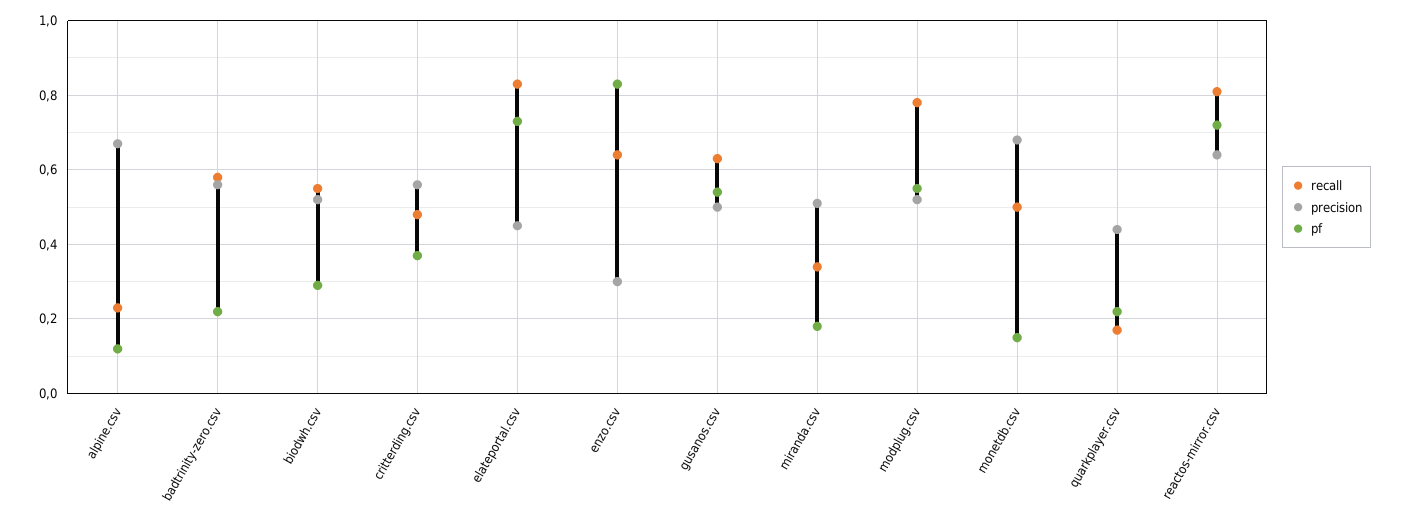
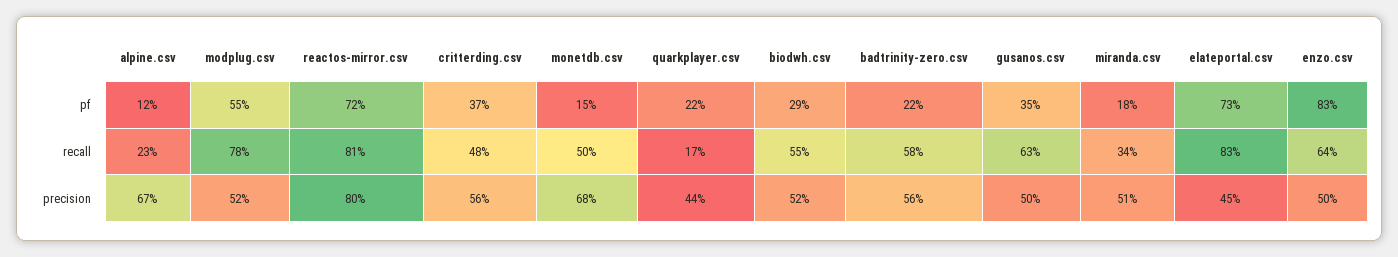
  {
    "recall": {
      "alpine.csv": 0.23,
      "badtrinity-zero.csv": 0.58,
      "biodwh.csv": 0.55,
      "critterding.csv": 0.48,
      "elateportal.csv": 0.83,
      "enzo.csv": 0.64,
      "gusanos.csv": 0.63,
      "miranda.csv": 0.34,
      "modplug.csv": 0.78,
      "monetdb.csv": 0.5,
      "quarkplayer.csv": 0.17,
      "reactos-mirror.csv": 0.81
    },
    "precision": {
      "alpine.csv": 0.67,
      "badtrinity-zero.csv": 0.56,
      "biodwh.csv": 0.52,
      "critterding.csv": 0.56,
      "elateportal.csv": 0.45,
-     "enzo.csv": 0.3,
+     "enzo.csv": 0.5,
      "gusanos.csv": 0.5,
      "miranda.csv": 0.51,
      "modplug.csv": 0.52,
      "monetdb.csv": 0.68,
      "quarkplayer.csv": 0.44,
-     "reactos-mirror.csv": 0.65
+     "reactos-mirror.csv": 0.8
    },
    "pf": {
      "alpine.csv": 0.12,
      "badtrinity-zero.csv": 0.22,
      "biodwh.csv": 0.29,
      "critterding.csv": 0.37,
      "elateportal.csv": 0.73,
      "enzo.csv": 0.83,
-     "gusanos.csv": 0.55,
+     "gusanos.csv": 0.35,
      "miranda.csv": 0.18,
      "modplug.csv": 0.55,
      "monetdb.csv": 0.15,
      "quarkplayer.csv": 0.22,
      "reactos-mirror.csv": 0.72
    }
  }

